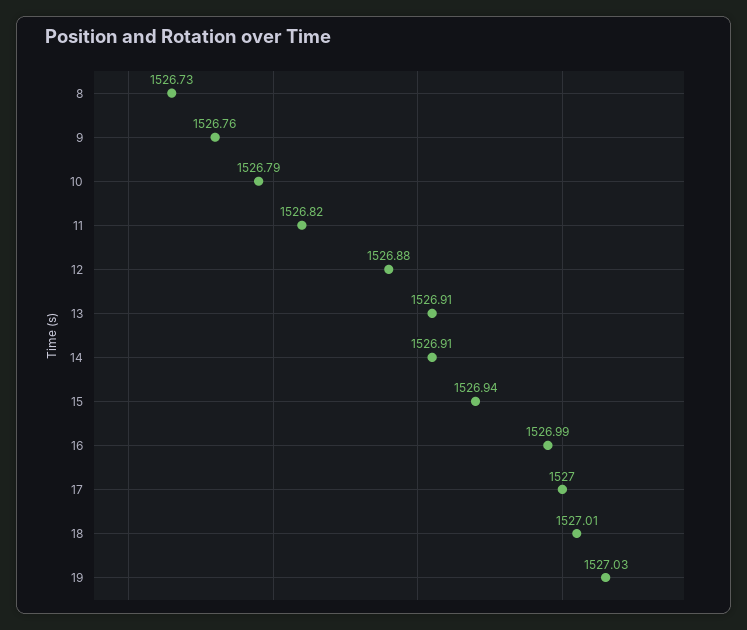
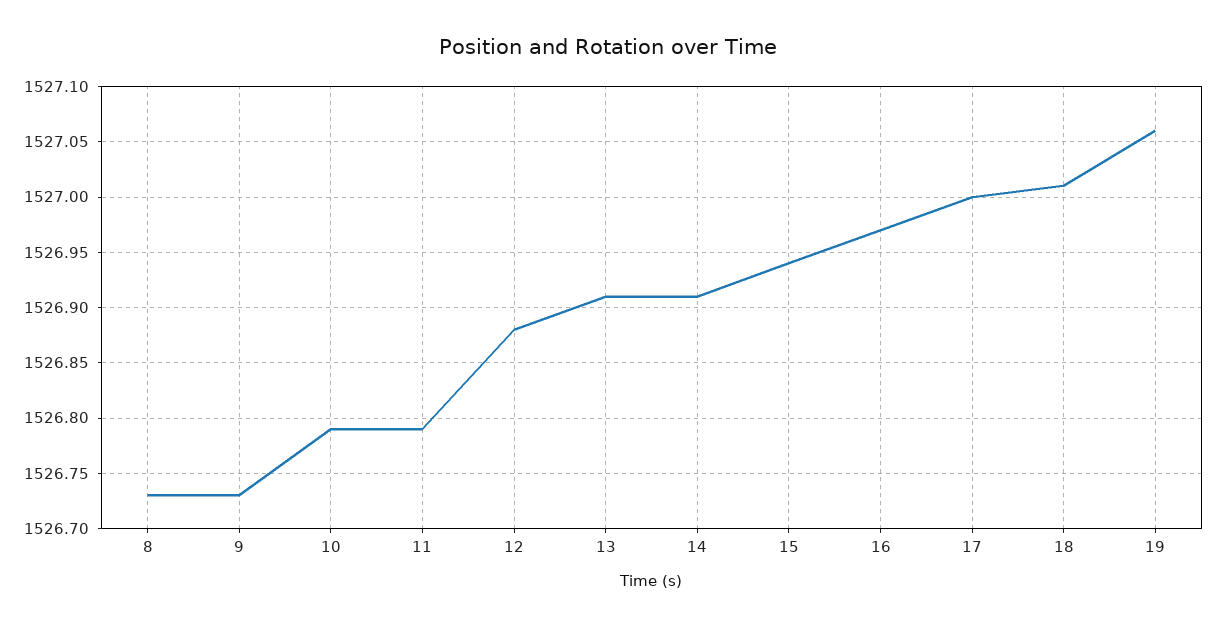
  {
    "8": 1526.73,
-   "9": 1526.76,
+   "9": 1526.73,
    "10": 1526.79,
-   "11": 1526.82,
+   "11": 1526.79,
    "12": 1526.88,
    "13": 1526.91,
    "14": 1526.91,
    "15": 1526.94,
-   "16": 1526.99,
+   "16": 1526.97,
    "17": 1527,
    "18": 1527.01,
-   "19": 1527.03
+   "19": 1527.06
  }

